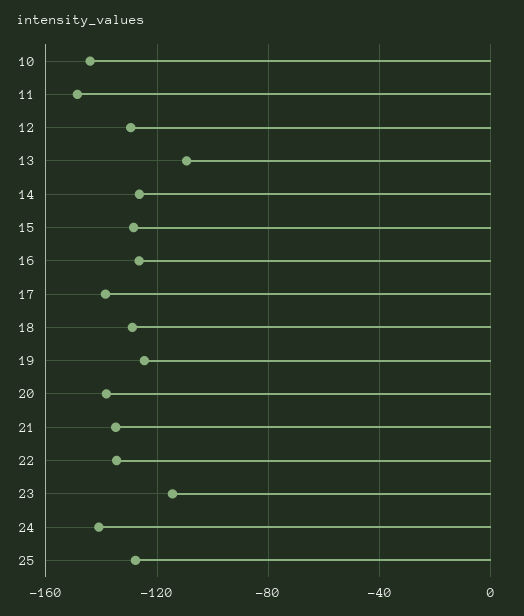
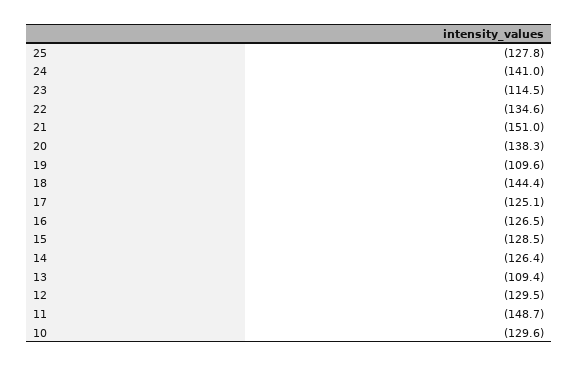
  {
-   "10": -145,
+   "10": -129.6,
    "11": -148.7,
    "12": -129.5,
    "13": -109.4,
    "14": -126.4,
    "15": -128.5,
    "16": -126.5,
-   "17": -140,
+   "17": -125.1,
-   "18": -130,
+   "18": -144.4,
-   "19": -125,
+   "19": -109.6,
    "20": -138.3,
-   "21": -135,
+   "21": -151,
    "22": -134.6,
    "23": -114.5,
    "24": -141,
    "25": -127.8
  }

